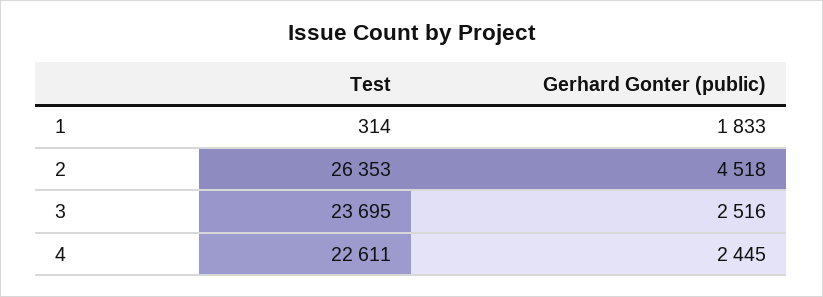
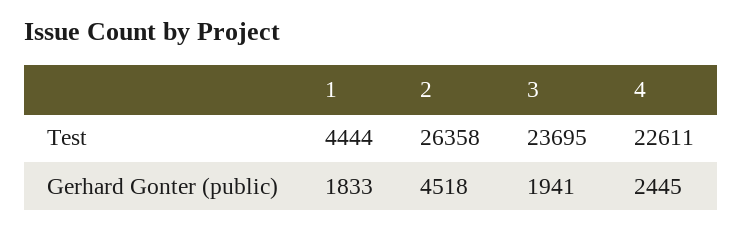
  {
    "Test": {
-     "1": 314,
+     "1": 4444,
-     "2": 26353,
+     "2": 26358,
      "3": 23695,
      "4": 22611
    },
    "Gerhard Gonter (public)": {
      "1": 1833,
      "2": 4518,
-     "3": 2516,
+     "3": 1941,
      "4": 2445
    }
  }

